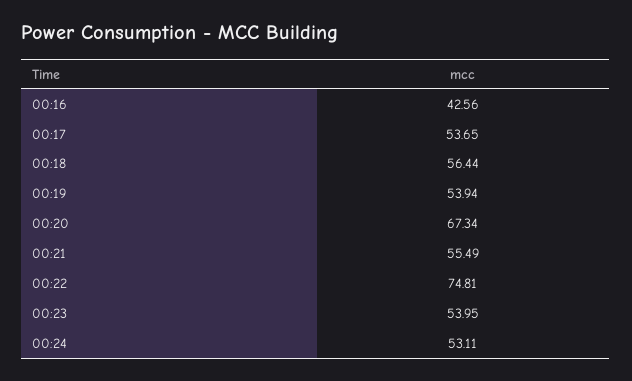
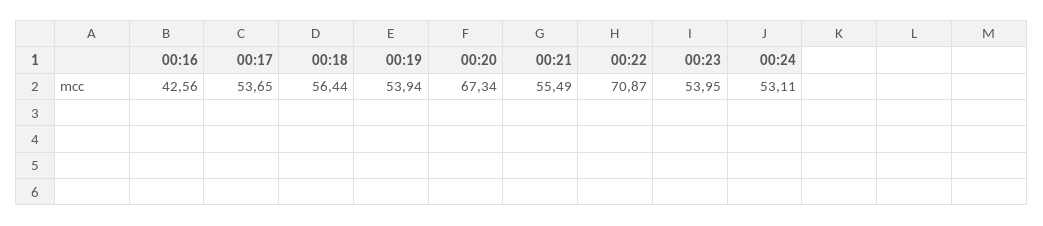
  {
    "00:16": 42.56,
    "00:17": 53.65,
    "00:18": 56.44,
    "00:19": 53.94,
    "00:20": 67.34,
    "00:21": 55.49,
-   "00:22": 74.81,
+   "00:22": 70.87,
    "00:23": 53.95,
    "00:24": 53.11
  }

